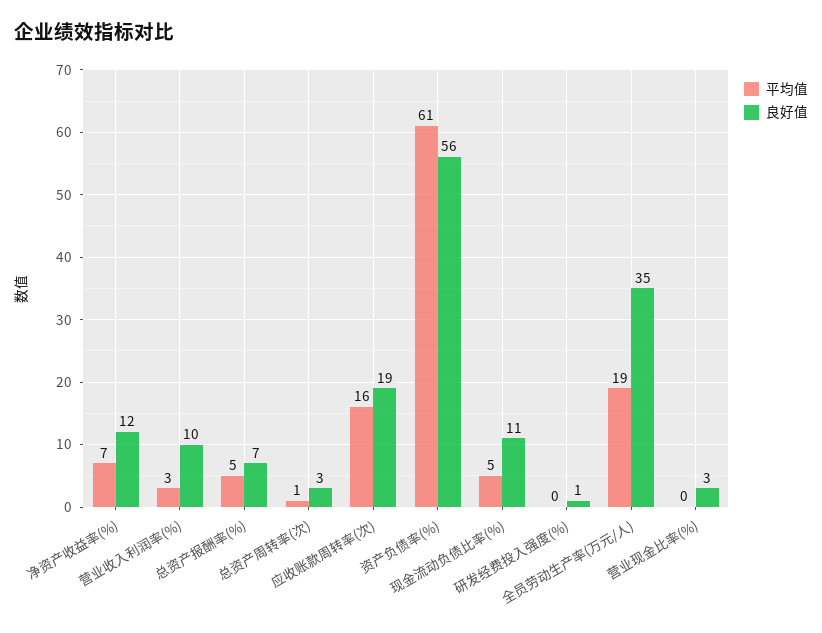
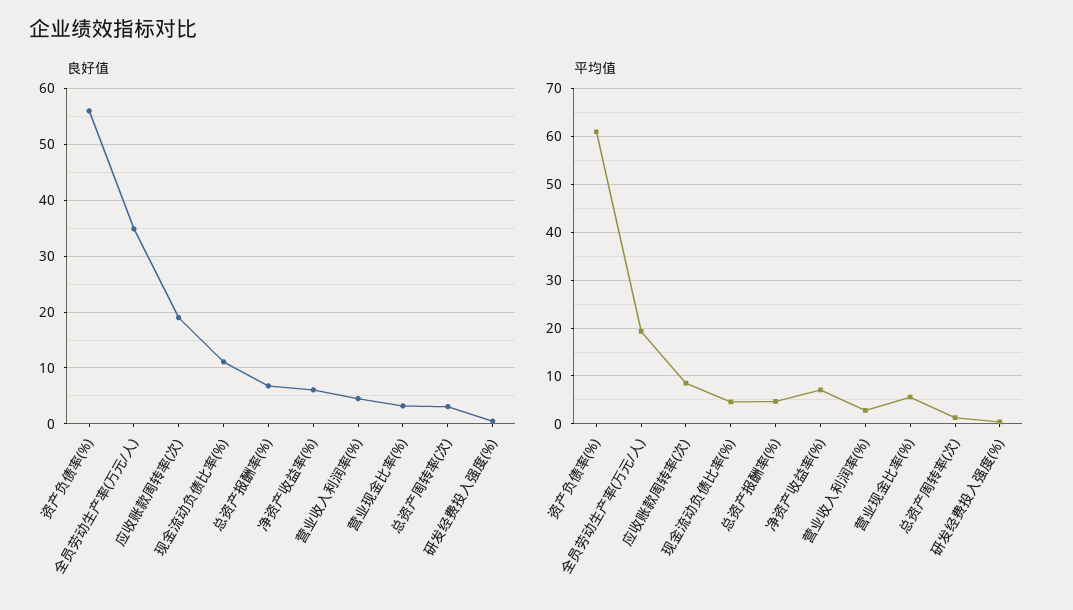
  {
    "平均值": {
      "净资产收益率(%)": 7,
      "营业收入利润率(%)": 3,
      "总资产报酬率(%)": 5,
      "总资产周转率(次)": 1,
-     "应收账款周转率(次)": 16,
+     "应收账款周转率(次)": 8,
      "资产负债率(%)": 61,
      "现金流动负债比率(%)": 5,
      "研发经费投入强度(%)": 0,
      "全员劳动生产率(万元/人)": 19,
-     "营业现金比率(%)": 0
+     "营业现金比率(%)": 6
    },
    "良好值": {
-     "净资产收益率(%)": 12,
+     "净资产收益率(%)": 6,
-     "营业收入利润率(%)": 10,
+     "营业收入利润率(%)": 4,
      "总资产报酬率(%)": 7,
      "总资产周转率(次)": 3,
      "应收账款周转率(次)": 19,
      "资产负债率(%)": 56,
      "现金流动负债比率(%)": 11,
      "研发经费投入强度(%)": 1,
      "全员劳动生产率(万元/人)": 35,
      "营业现金比率(%)": 3
    }
  }

